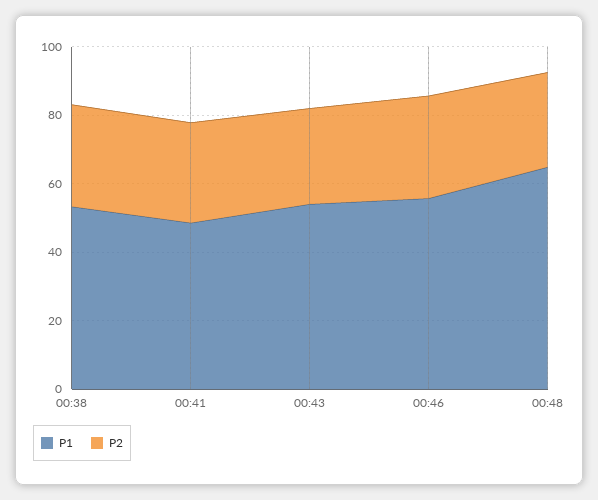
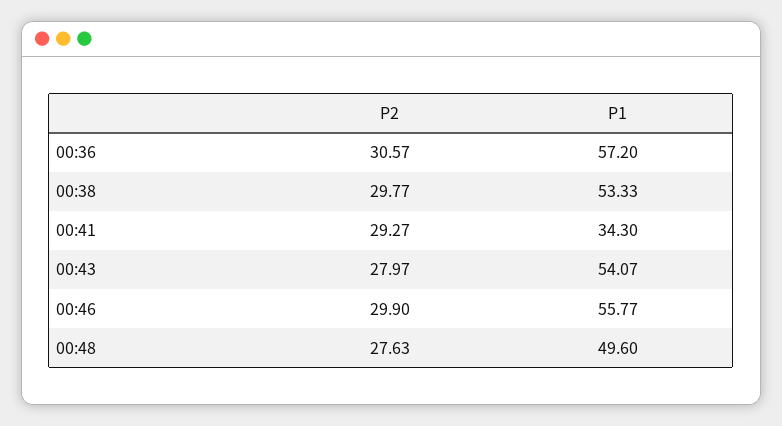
  {
    "P1": {
      "00:38": 53.33,
-     "00:41": 50,
+     "00:41": 34.3,
      "00:43": 54.07,
      "00:46": 55.77,
-     "00:48": 65
+     "00:48": 49.6,
+     "00:36": 57.2
    },
    "P2": {
      "00:38": 29.77,
      "00:41": 29.27,
      "00:43": 27.97,
      "00:46": 29.9,
-     "00:48": 27.63
+     "00:48": 27.63,
+     "00:36": 30.57
    }
  }

